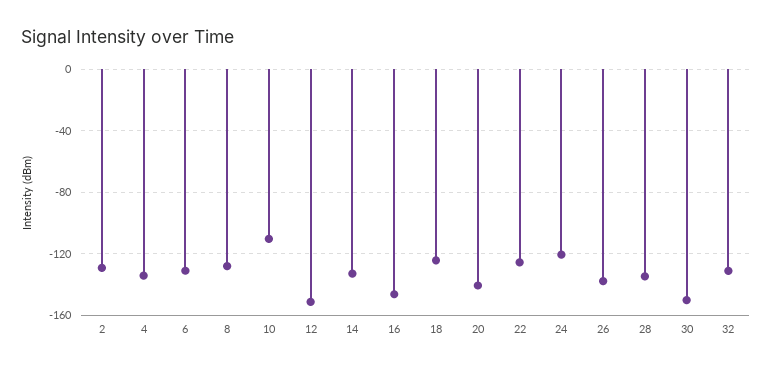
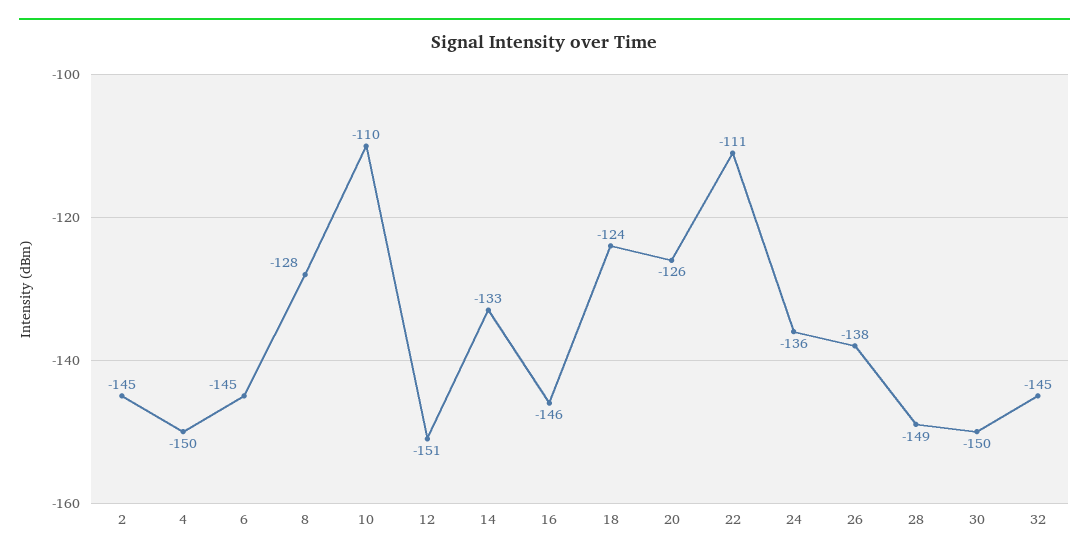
  {
-   "2": -130,
+   "2": -145,
-   "4": -135,
+   "4": -150,
-   "6": -130,
+   "6": -145,
    "8": -128,
    "10": -110,
    "12": -151,
    "14": -133,
    "16": -146,
    "18": -124,
-   "20": -140,
+   "20": -126,
-   "22": -125,
+   "22": -111,
-   "24": -120,
+   "24": -136,
    "26": -138,
-   "28": -135,
+   "28": -149,
    "30": -150,
-   "32": -130
+   "32": -145
  }

